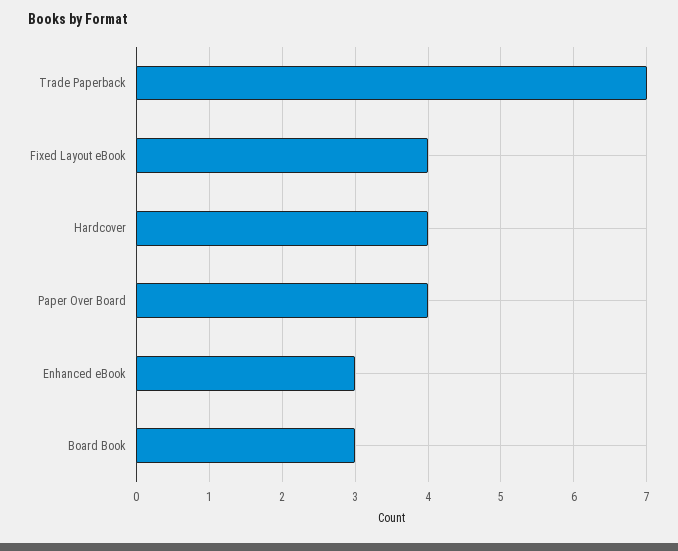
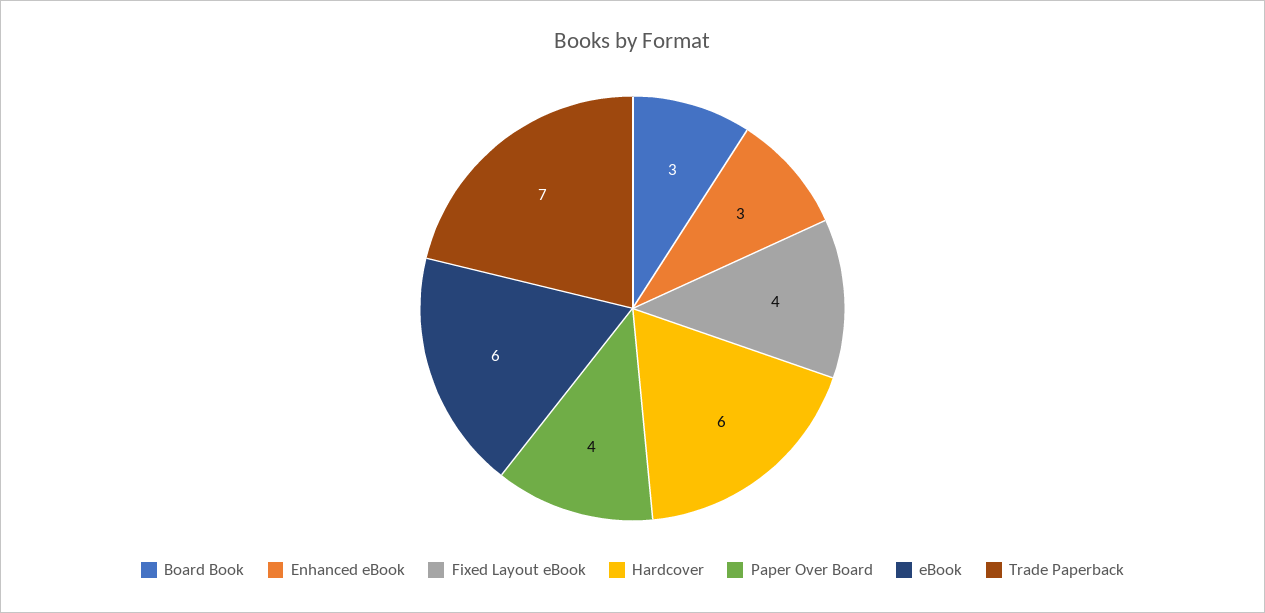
  {
    "Trade Paperback": 7,
    "Fixed Layout eBook": 4,
-   "Hardcover": 4,
+   "Hardcover": 6,
    "Paper Over Board": 4,
    "Enhanced eBook": 3,
-   "Board Book": 3
+   "Board Book": 3,
+   "eBook": 6
  }

